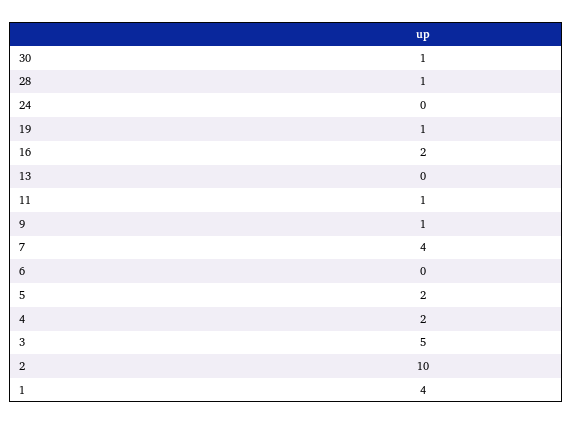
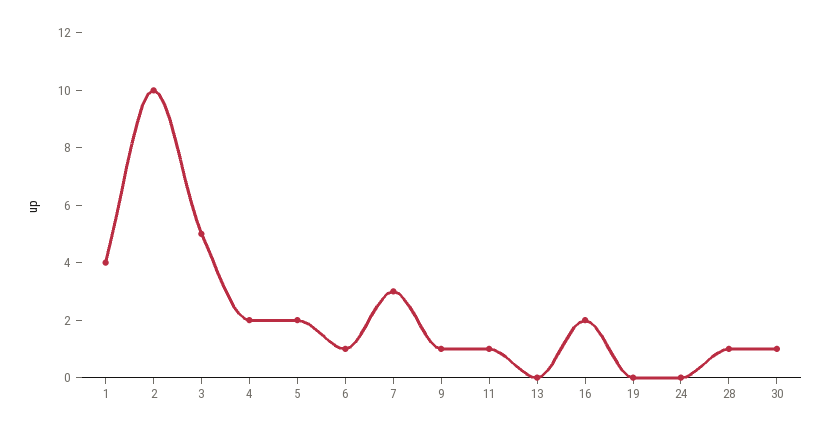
  {
    "30": 1,
    "28": 1,
    "24": 0,
-   "19": 1,
+   "19": 0,
    "16": 2,
    "13": 0,
    "11": 1,
    "9": 1,
-   "7": 4,
+   "7": 3,
-   "6": 0,
+   "6": 1,
    "5": 2,
    "4": 2,
    "3": 5,
    "2": 10,
    "1": 4
  }

